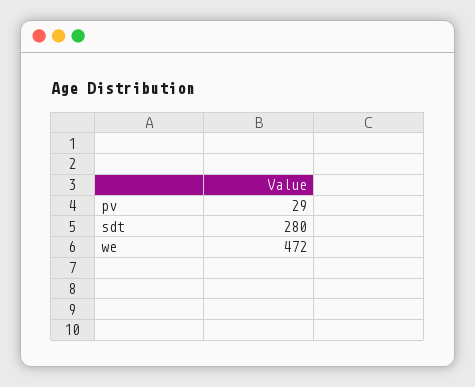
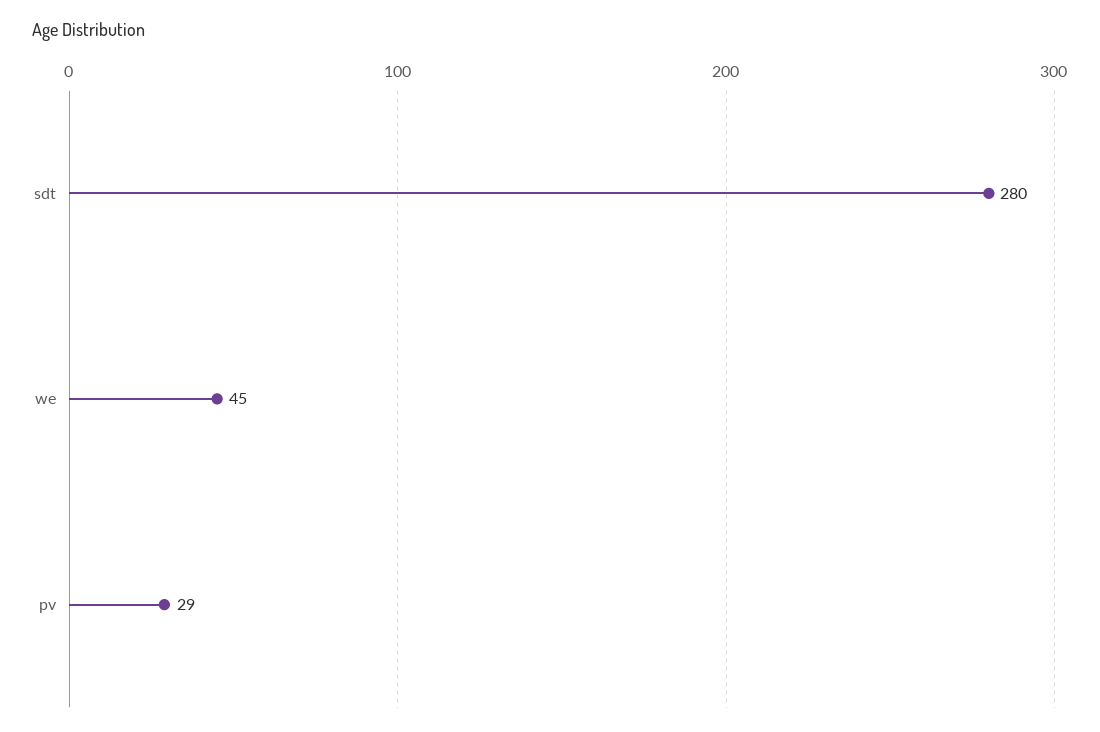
  {
    "pv": 29,
    "sdt": 280,
-   "we": 472
+   "we": 45
  }

